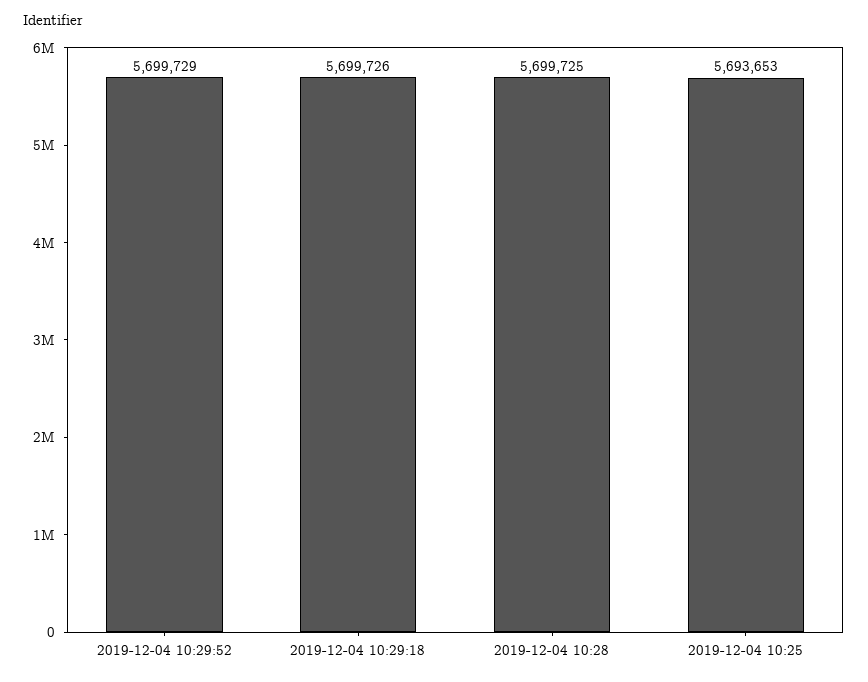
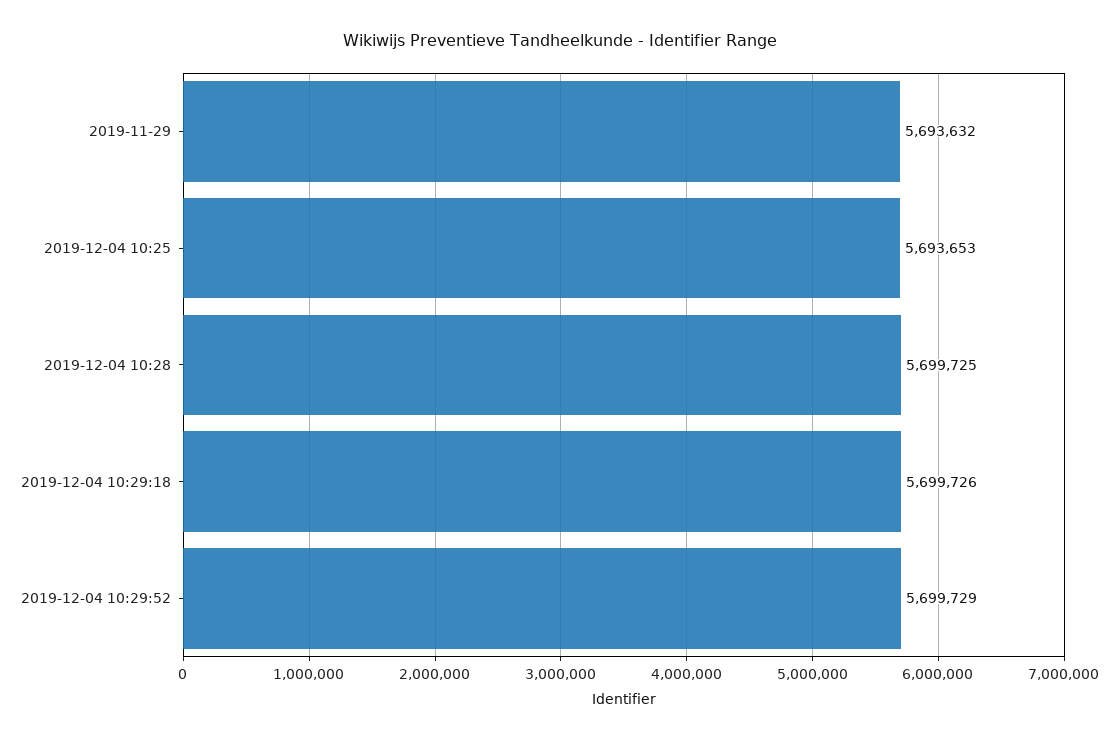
  {
    "2019-12-04 10:29:52": 5699729,
    "2019-12-04 10:29:18": 5699726,
    "2019-12-04 10:28": 5699725,
-   "2019-12-04 10:25": 5693653
+   "2019-12-04 10:25": 5693653,
+   "2019-11-29": 5693632
  }

